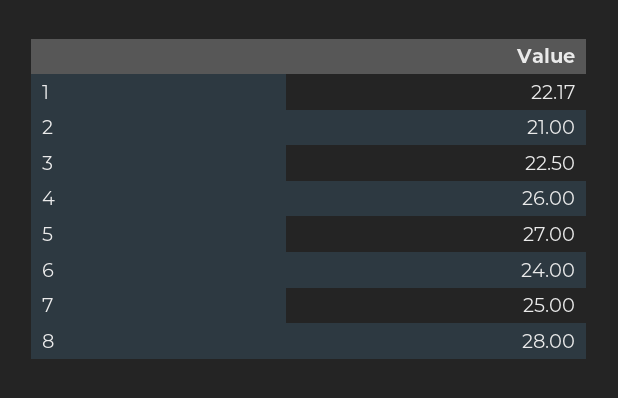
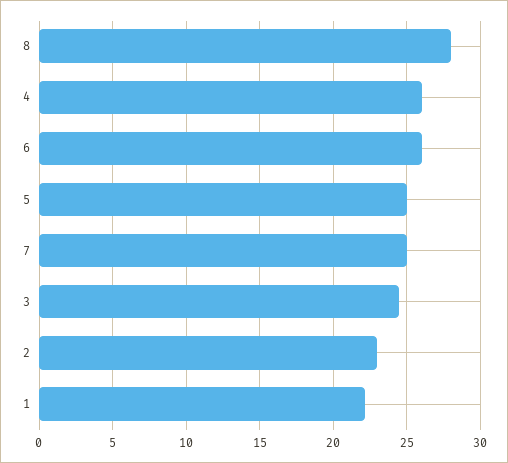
  {
    "1": 22.17,
-   "2": 21,
+   "2": 23,
-   "3": 22.5,
+   "3": 24.5,
    "4": 26,
-   "5": 27,
+   "5": 25,
-   "6": 24,
+   "6": 26,
    "7": 25,
    "8": 28
  }

